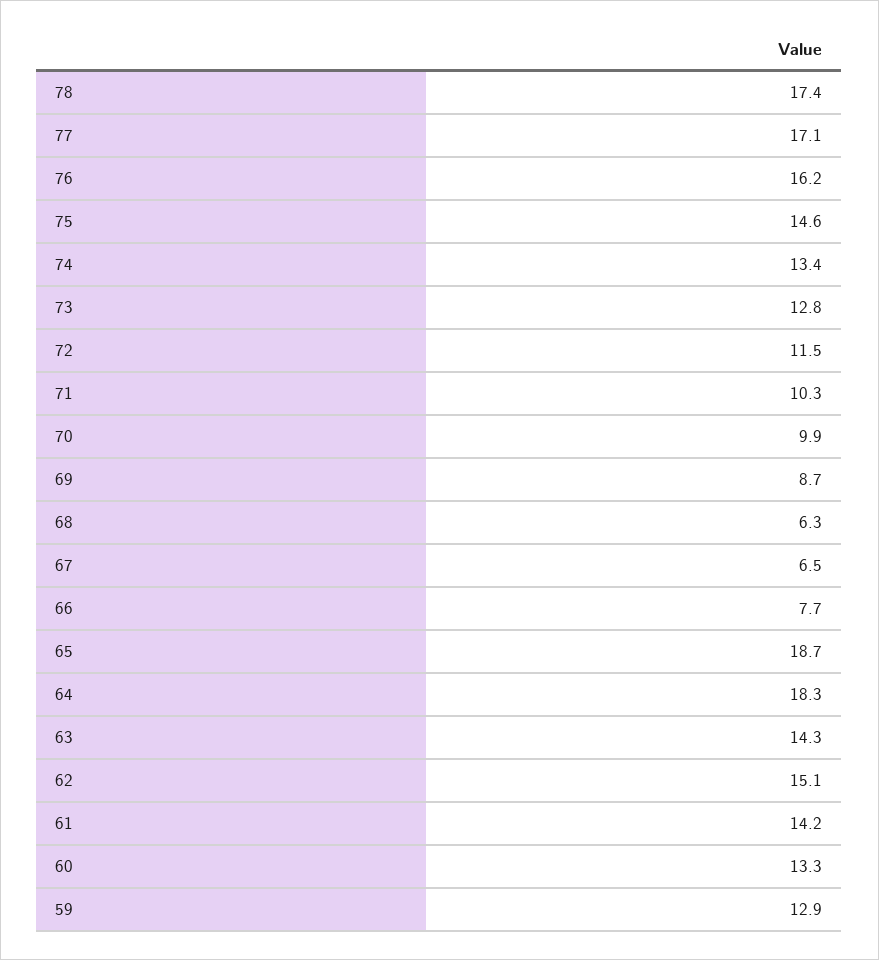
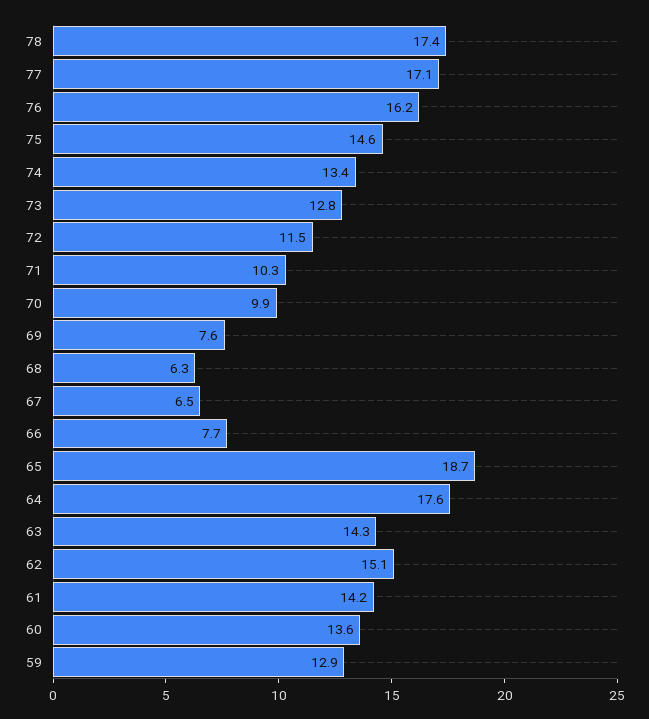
  {
    "78": 17.4,
    "77": 17.1,
    "76": 16.2,
    "75": 14.6,
    "74": 13.4,
    "73": 12.8,
    "72": 11.5,
    "71": 10.3,
    "70": 9.9,
-   "69": 8.7,
+   "69": 7.6,
    "68": 6.3,
    "67": 6.5,
    "66": 7.7,
    "65": 18.7,
-   "64": 18.3,
+   "64": 17.6,
    "63": 14.3,
    "62": 15.1,
    "61": 14.2,
-   "60": 13.3,
+   "60": 13.6,
    "59": 12.9
  }

